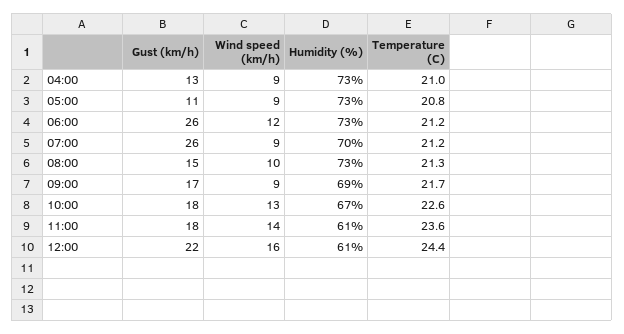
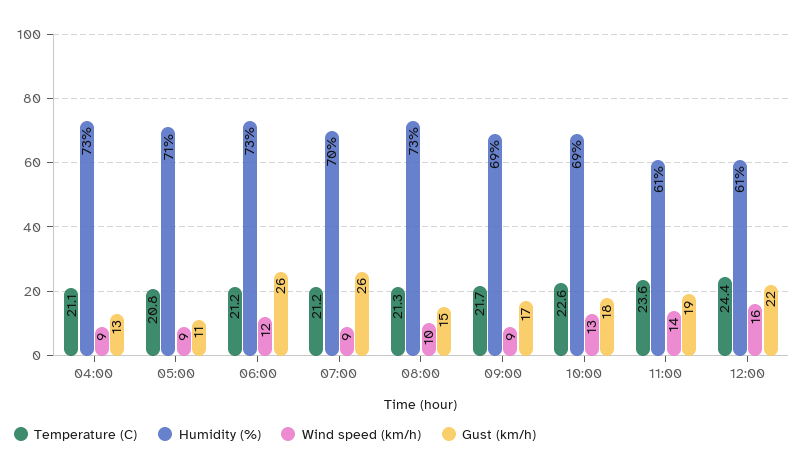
  {
    "Gust (km/h)": {
      "04:00": 13,
      "05:00": 11,
      "06:00": 26,
      "07:00": 26,
      "08:00": 15,
      "09:00": 17,
      "10:00": 18,
-     "11:00": 18,
+     "11:00": 19,
      "12:00": 22
    },
    "Wind speed (km/h)": {
      "04:00": 9,
      "05:00": 9,
      "06:00": 12,
      "07:00": 9,
      "08:00": 10,
      "09:00": 9,
      "10:00": 13,
      "11:00": 14,
      "12:00": 16
    },
    "Humidity (%)": {
      "04:00": 73,
-     "05:00": 73,
+     "05:00": 71,
      "06:00": 73,
      "07:00": 70,
      "08:00": 73,
      "09:00": 69,
-     "10:00": 67,
+     "10:00": 69,
      "11:00": 61,
      "12:00": 61
    },
    "Temperature (C)": {
-     "04:00": 21,
+     "04:00": 21.1,
      "05:00": 20.8,
      "06:00": 21.2,
      "07:00": 21.2,
      "08:00": 21.3,
      "09:00": 21.7,
      "10:00": 22.6,
      "11:00": 23.6,
      "12:00": 24.4
    }
  }

